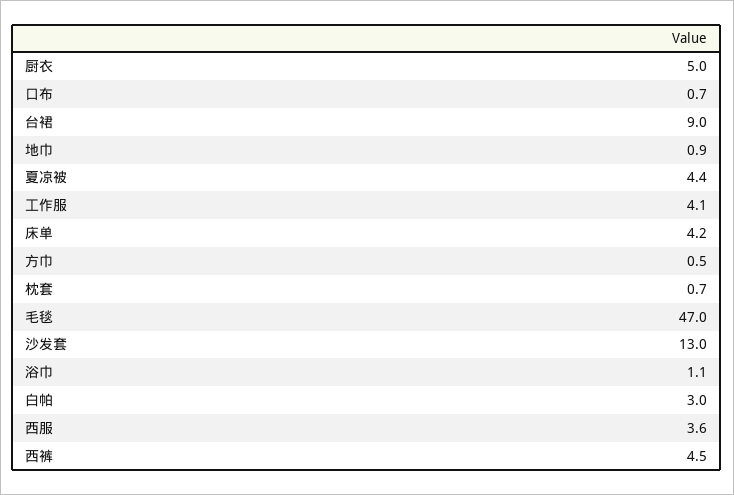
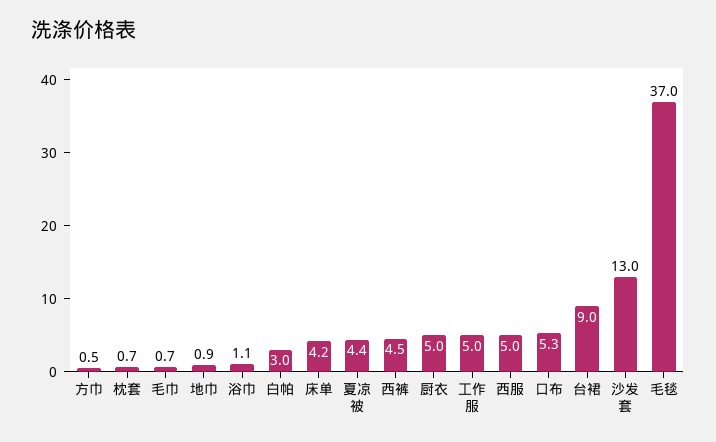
  {
    "厨衣": 5,
-   "口布": 0.7,
+   "口布": 5.3,
    "台裙": 9,
    "地巾": 0.9,
    "夏凉被": 4.4,
-   "工作服": 4.1,
+   "工作服": 5,
    "床单": 4.2,
    "方巾": 0.5,
    "枕套": 0.7,
-   "毛毯": 47,
+   "毛毯": 37,
    "沙发套": 13,
    "浴巾": 1.1,
    "白帕": 3,
-   "西服": 3.6,
+   "西服": 5,
-   "西裤": 4.5
+   "西裤": 4.5,
+   "毛巾": 0.7
  }

